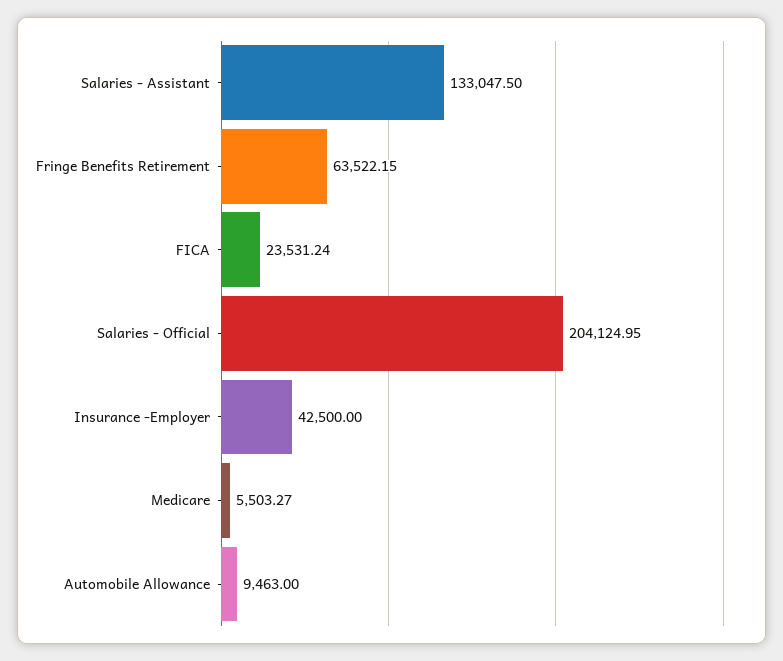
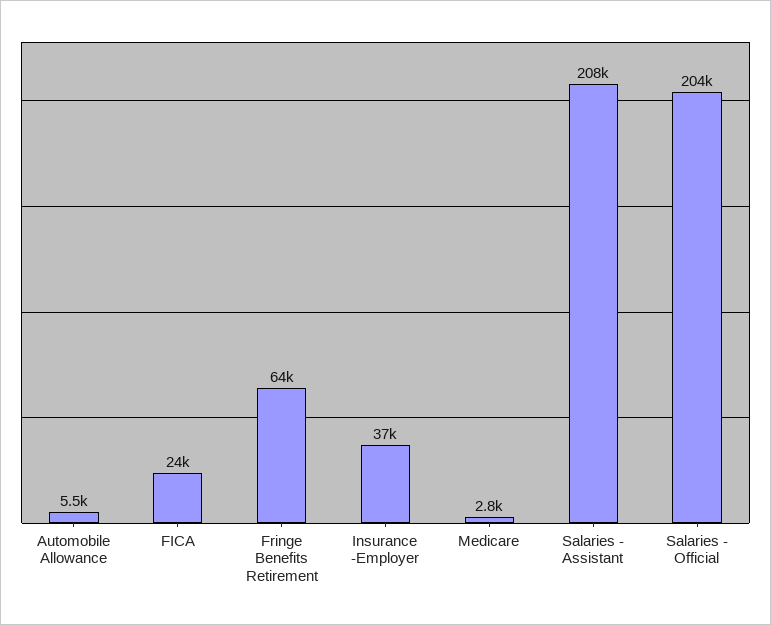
  {
-   "Salaries - Assistant": 133047.5,
+   "Salaries - Assistant": 208000,
    "Fringe Benefits Retirement": 63522.15,
    "FICA": 23531.24,
    "Salaries - Official": 204124.95,
-   "Insurance -Employer": 42500,
+   "Insurance -Employer": 37000,
-   "Medicare": 5503.27,
+   "Medicare": 2800,
-   "Automobile Allowance": 9463
+   "Automobile Allowance": 5500
  }

